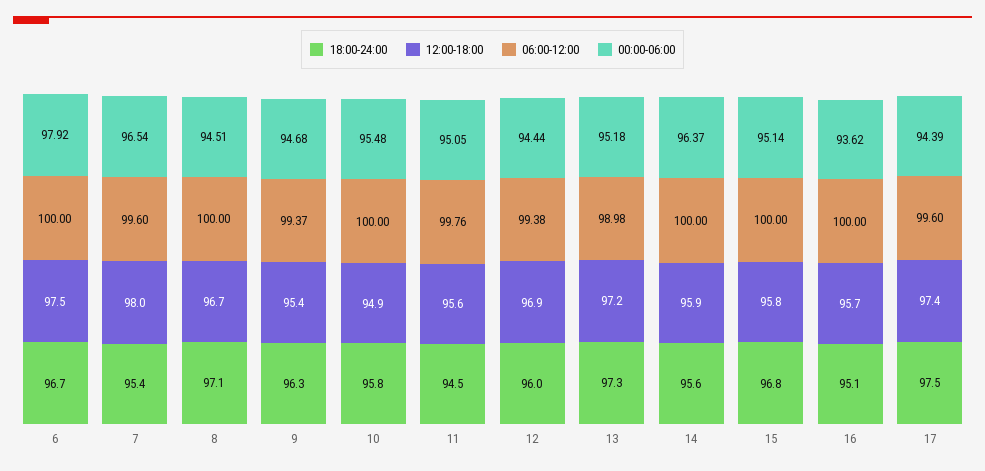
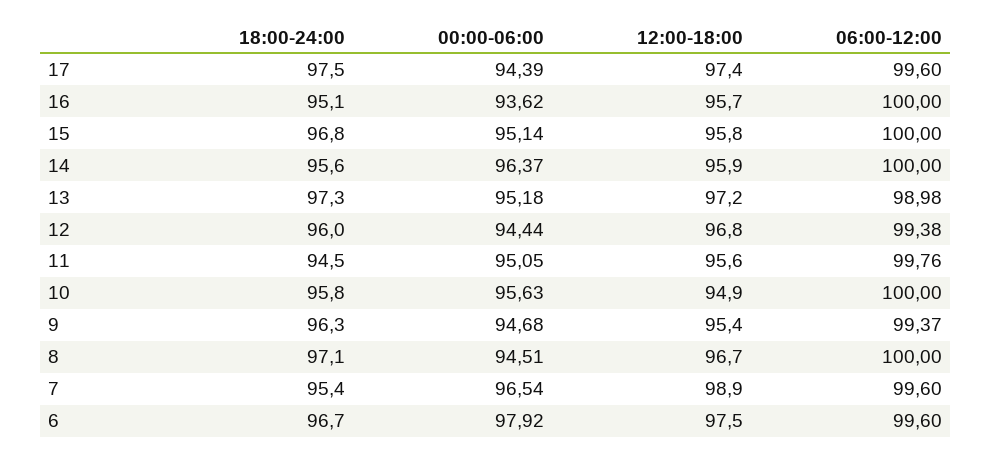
  {
    "18:00-24:00": {
      "6": 96.7,
      "7": 95.4,
      "8": 97.1,
      "9": 96.3,
      "10": 95.8,
      "11": 94.5,
      "12": 96,
      "13": 97.3,
      "14": 95.6,
      "15": 96.8,
      "16": 95.1,
      "17": 97.5
    },
    "12:00-18:00": {
      "6": 97.5,
-     "7": 98,
+     "7": 98.9,
      "8": 96.7,
      "9": 95.4,
      "10": 94.9,
      "11": 95.6,
-     "12": 96.9,
+     "12": 96.8,
      "13": 97.2,
      "14": 95.9,
      "15": 95.8,
      "16": 95.7,
      "17": 97.4
    },
    "06:00-12:00": {
-     "6": 100,
+     "6": 99.6,
      "7": 99.6,
      "8": 100,
      "9": 99.37,
      "10": 100,
      "11": 99.76,
      "12": 99.38,
      "13": 98.98,
      "14": 100,
      "15": 100,
      "16": 100,
      "17": 99.6
    },
    "00:00-06:00": {
      "6": 97.92,
      "7": 96.54,
      "8": 94.51,
      "9": 94.68,
-     "10": 95.48,
+     "10": 95.63,
      "11": 95.05,
      "12": 94.44,
      "13": 95.18,
      "14": 96.37,
      "15": 95.14,
      "16": 93.62,
      "17": 94.39
    }
  }

